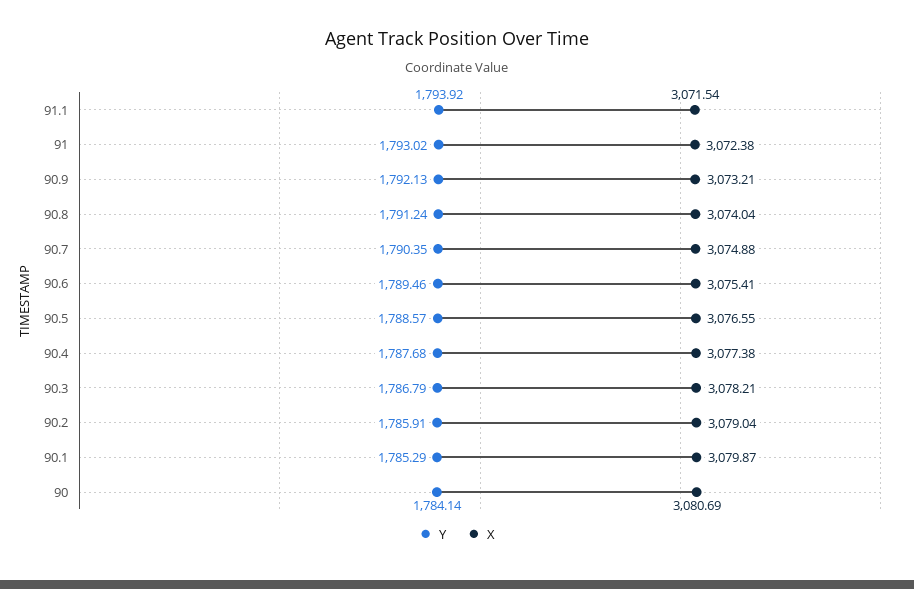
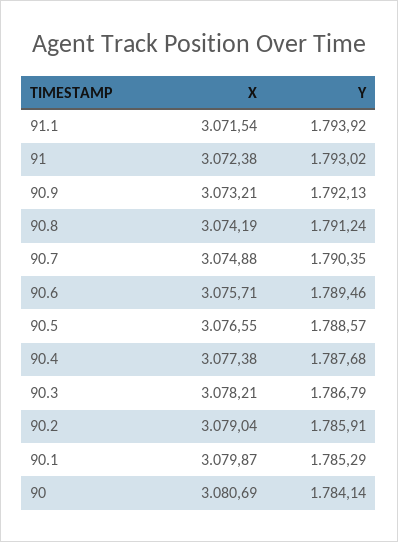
  {
    "Y": {
      "91.1": 1793.92,
      "91": 1793.02,
      "90.9": 1792.13,
      "90.8": 1791.24,
      "90.7": 1790.35,
      "90.6": 1789.46,
      "90.5": 1788.57,
      "90.4": 1787.68,
      "90.3": 1786.79,
      "90.2": 1785.91,
      "90.1": 1785.29,
      "90": 1784.14
    },
    "X": {
      "91.1": 3071.54,
      "91": 3072.38,
      "90.9": 3073.21,
-     "90.8": 3074.04,
+     "90.8": 3074.19,
      "90.7": 3074.88,
-     "90.6": 3075.41,
+     "90.6": 3075.71,
      "90.5": 3076.55,
      "90.4": 3077.38,
      "90.3": 3078.21,
      "90.2": 3079.04,
      "90.1": 3079.87,
      "90": 3080.69
    }
  }

